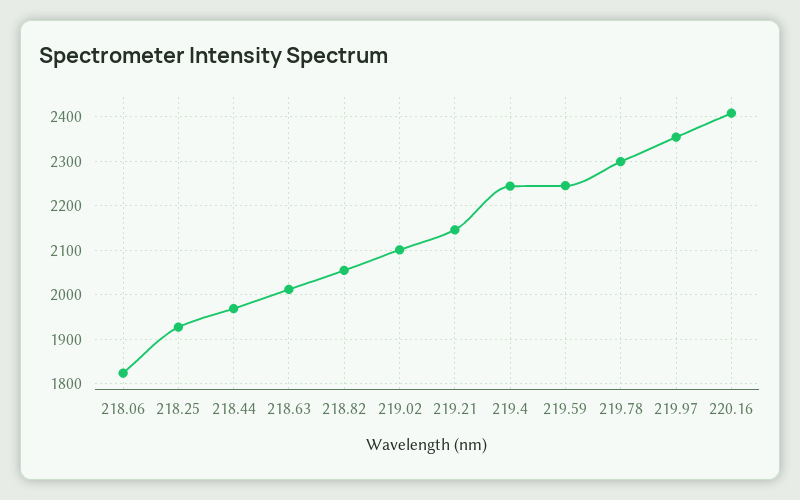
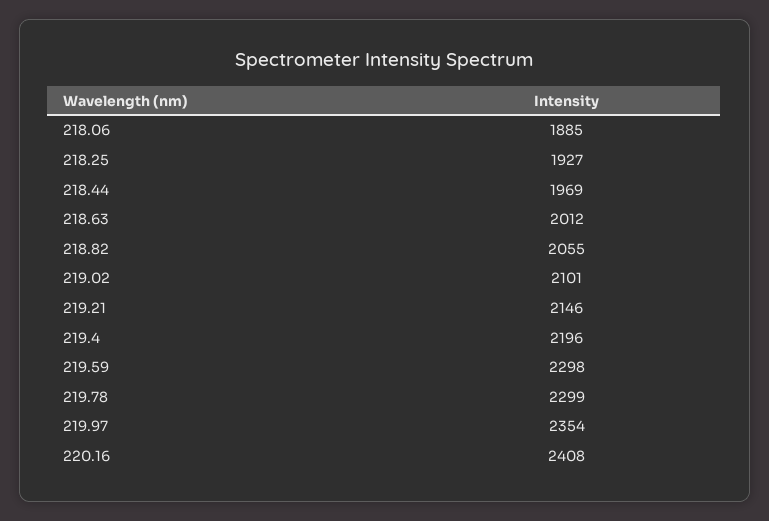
  {
-   "218.06": 1820,
+   "218.06": 1885,
    "218.25": 1927,
    "218.44": 1969,
    "218.63": 2012,
    "218.82": 2055,
    "219.02": 2101,
    "219.21": 2146,
-   "219.4": 2240,
+   "219.4": 2196,
-   "219.59": 2240,
+   "219.59": 2298,
    "219.78": 2299,
    "219.97": 2354,
    "220.16": 2408
  }

